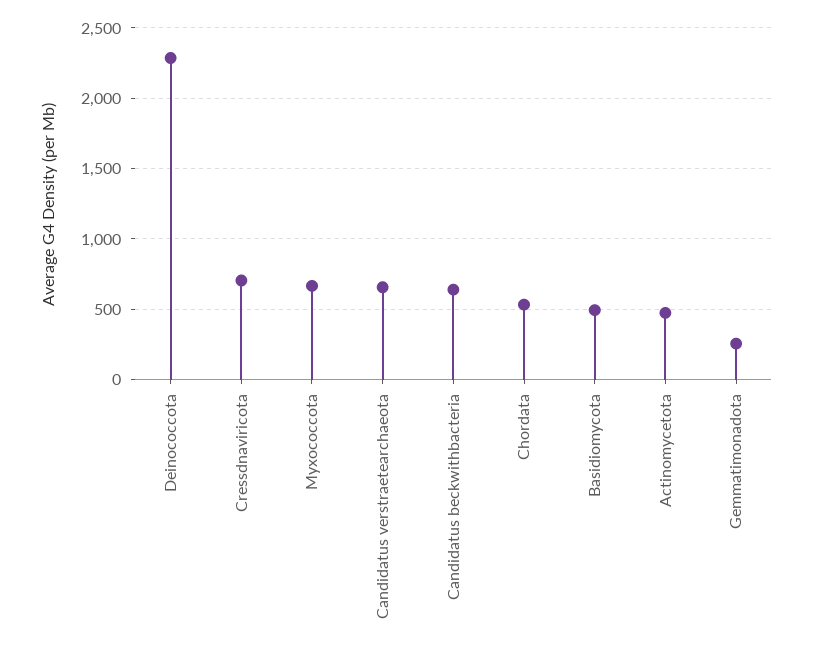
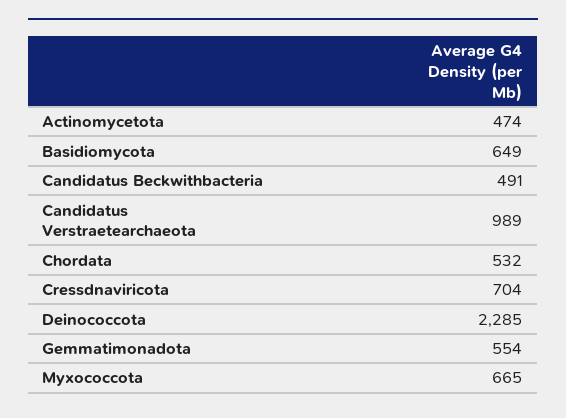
  {
    "Deinococcota": 2285,
    "Cressdnaviricota": 704,
    "Myxococcota": 665,
-   "Candidatus verstraetearchaeota": 650,
+   "Candidatus verstraetearchaeota": 989,
-   "Candidatus beckwithbacteria": 650,
+   "Candidatus beckwithbacteria": 491,
    "Chordata": 532,
-   "Basidiomycota": 500,
+   "Basidiomycota": 649,
    "Actinomycetota": 474,
-   "Gemmatimonadota": 250
+   "Gemmatimonadota": 554
  }

